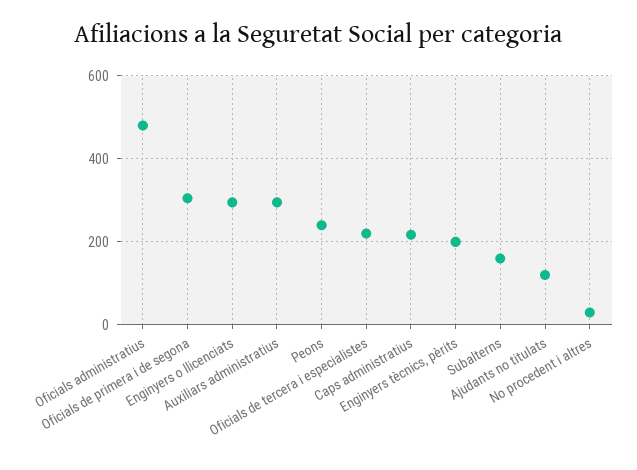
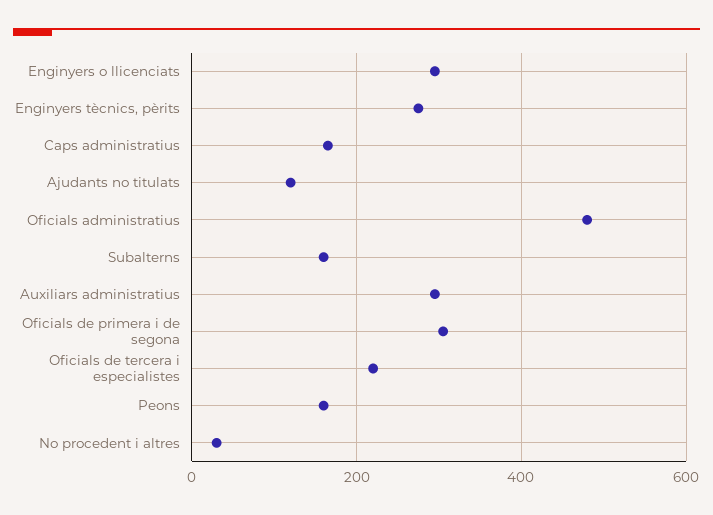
  {
    "Oficials administratius": 480,
    "Oficials de primera i de segona": 300,
    "Enginyers o llicenciats": 300,
    "Auxiliars administratius": 300,
-   "Peons": 240,
+   "Peons": 160,
    "Oficials de tercera i especialistes": 220,
-   "Caps administratius": 220,
+   "Caps administratius": 160,
-   "Enginyers tècnics, pèrits": 200,
+   "Enginyers tècnics, pèrits": 280,
    "Subalterns": 160,
    "Ajudants no titulats": 120,
    "No procedent i altres": 40
  }

